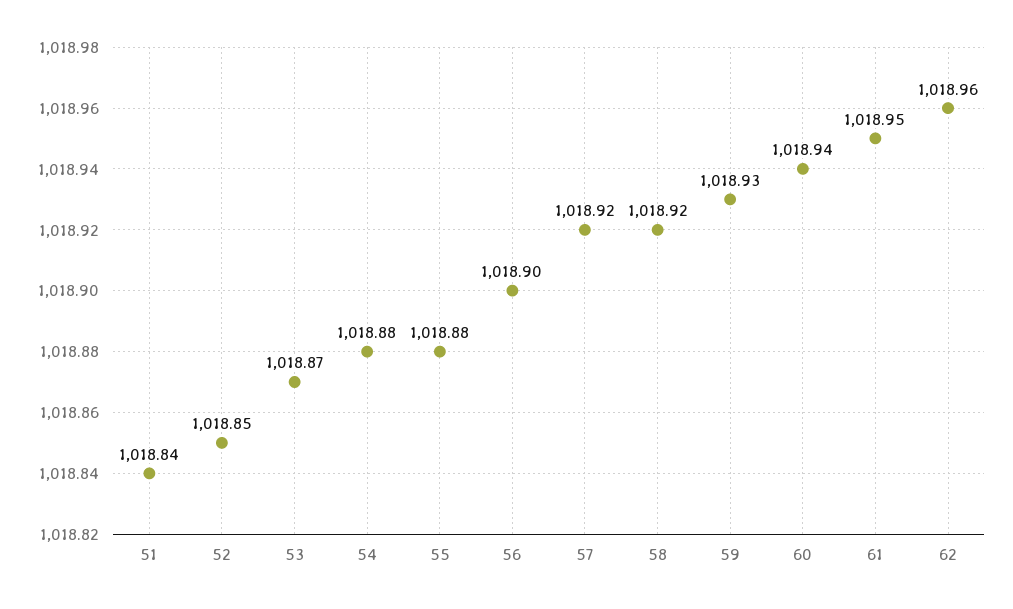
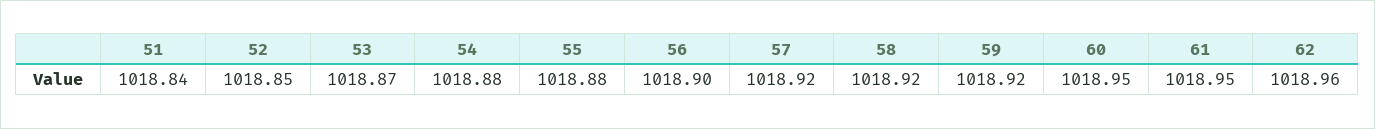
  {
    "51": 1018.84,
    "52": 1018.85,
    "53": 1018.87,
    "54": 1018.88,
    "55": 1018.88,
    "56": 1018.9,
    "57": 1018.92,
    "58": 1018.92,
-   "59": 1018.93,
+   "59": 1018.92,
-   "60": 1018.94,
+   "60": 1018.95,
    "61": 1018.95,
    "62": 1018.96
  }

